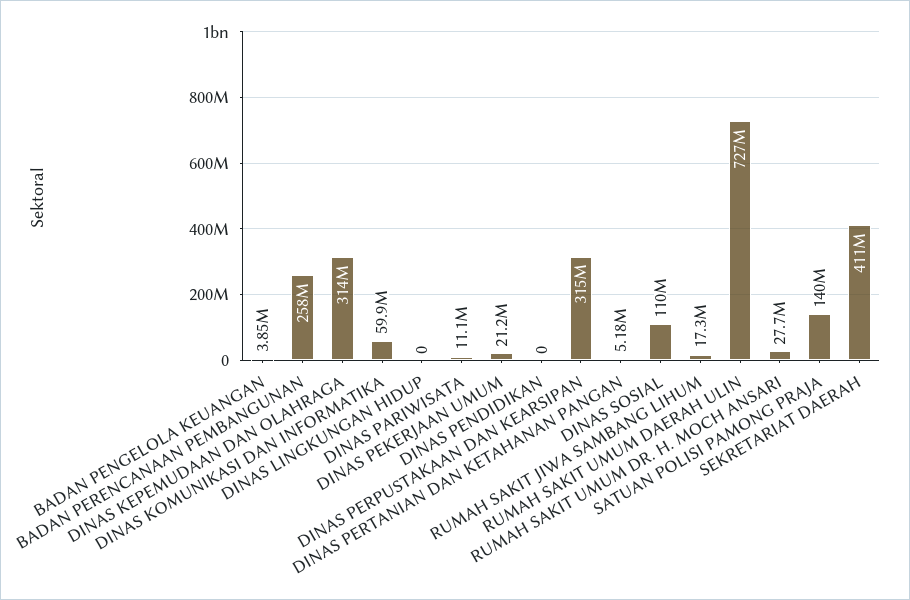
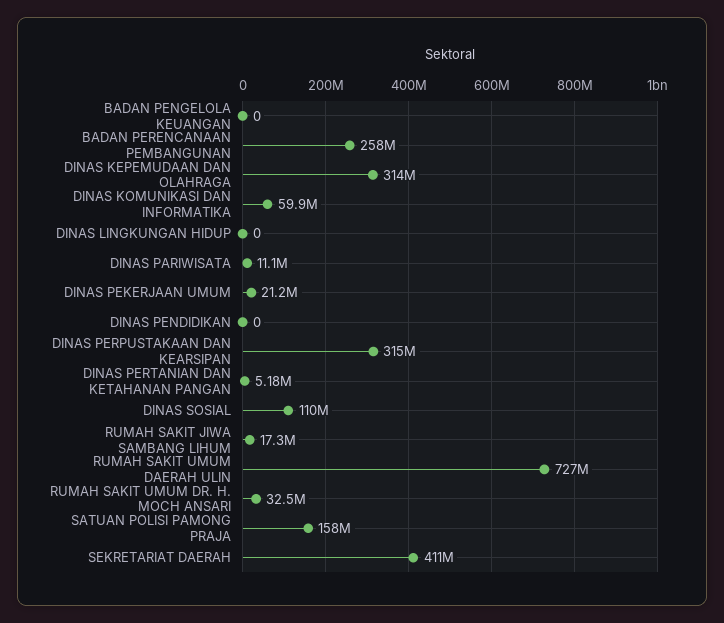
  {
-   "BADAN PENGELOLA KEUANGAN": 3850000,
+   "BADAN PENGELOLA KEUANGAN": 0,
    "BADAN PERENCANAAN PEMBANGUNAN": 258000000,
    "DINAS KEPEMUDAAN DAN OLAHRAGA": 314000000,
    "DINAS KOMUNIKASI DAN INFORMATIKA": 59900000,
    "DINAS LINGKUNGAN HIDUP": 0,
    "DINAS PARIWISATA": 11100000,
    "DINAS PEKERJAAN UMUM": 21200000,
    "DINAS PENDIDIKAN": 0,
    "DINAS PERPUSTAKAAN DAN KEARSIPAN": 315000000,
    "DINAS PERTANIAN DAN KETAHANAN PANGAN": 5180000,
    "DINAS SOSIAL": 110000000,
    "RUMAH SAKIT JIWA SAMBANG LIHUM": 17300000,
    "RUMAH SAKIT UMUM DAERAH ULIN": 727000000,
-   "RUMAH SAKIT UMUM DR. H. MOCH ANSARI": 27700000,
+   "RUMAH SAKIT UMUM DR. H. MOCH ANSARI": 32500000,
-   "SATUAN POLISI PAMONG PRAJA": 140000000,
+   "SATUAN POLISI PAMONG PRAJA": 158000000,
    "SEKRETARIAT DAERAH": 411000000
  }

